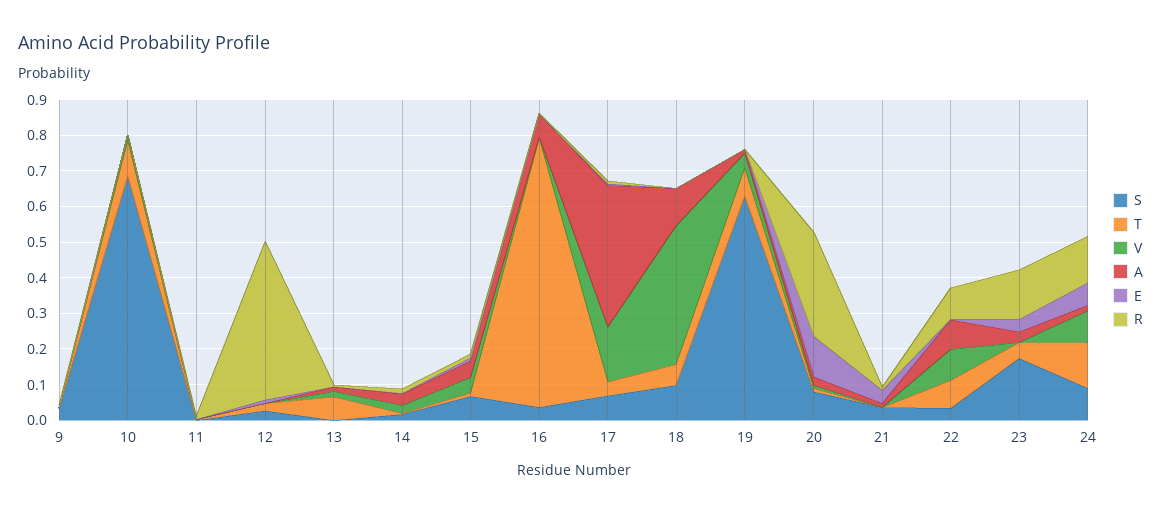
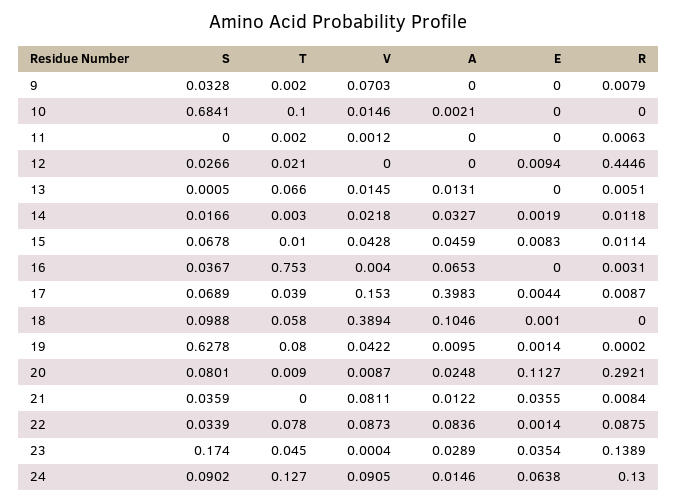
  {
    "S": {
      "9": 0.0328,
      "10": 0.6841,
      "11": 0,
      "12": 0.0266,
      "13": 0.0005,
      "14": 0.0166,
      "15": 0.0678,
      "16": 0.0367,
      "17": 0.0689,
      "18": 0.0988,
      "19": 0.6278,
      "20": 0.0801,
      "21": 0.0359,
      "22": 0.0339,
      "23": 0.174,
      "24": 0.0902
    },
    "T": {
      "9": 0.002,
      "10": 0.1,
      "11": 0.002,
      "12": 0.021,
      "13": 0.066,
      "14": 0.003,
      "15": 0.01,
      "16": 0.753,
      "17": 0.039,
      "18": 0.058,
      "19": 0.08,
      "20": 0.009,
      "21": 0,
      "22": 0.078,
      "23": 0.045,
      "24": 0.127
    },
    "V": {
-     "9": 0,
+     "9": 0.0703,
      "10": 0.0146,
      "11": 0.0012,
      "12": 0,
      "13": 0.0145,
      "14": 0.0218,
      "15": 0.0428,
      "16": 0.004,
      "17": 0.153,
      "18": 0.3894,
      "19": 0.0422,
      "20": 0.0087,
-     "21": 0,
+     "21": 0.0811,
      "22": 0.0873,
      "23": 0.0004,
      "24": 0.0905
    },
    "A": {
      "9": 0,
      "10": 0.0021,
      "11": 0,
      "12": 0,
      "13": 0.0131,
      "14": 0.0327,
      "15": 0.0459,
      "16": 0.0653,
      "17": 0.3983,
      "18": 0.1046,
      "19": 0.0095,
      "20": 0.0248,
      "21": 0.0122,
      "22": 0.0836,
      "23": 0.0289,
      "24": 0.0146
    },
    "E": {
      "9": 0,
      "10": 0,
      "11": 0,
      "12": 0.0094,
      "13": 0,
      "14": 0.0019,
      "15": 0.0083,
      "16": 0,
      "17": 0.0044,
      "18": 0.001,
      "19": 0.0014,
      "20": 0.1127,
      "21": 0.0355,
      "22": 0.0014,
      "23": 0.0354,
      "24": 0.0638
    },
    "R": {
      "9": 0.0079,
      "10": 0,
      "11": 0.0063,
      "12": 0.4446,
      "13": 0.0051,
      "14": 0.0118,
      "15": 0.0114,
      "16": 0.0031,
      "17": 0.0087,
      "18": 0,
      "19": 0.0002,
      "20": 0.2921,
      "21": 0.0084,
      "22": 0.0875,
      "23": 0.1389,
      "24": 0.13
    }
  }

